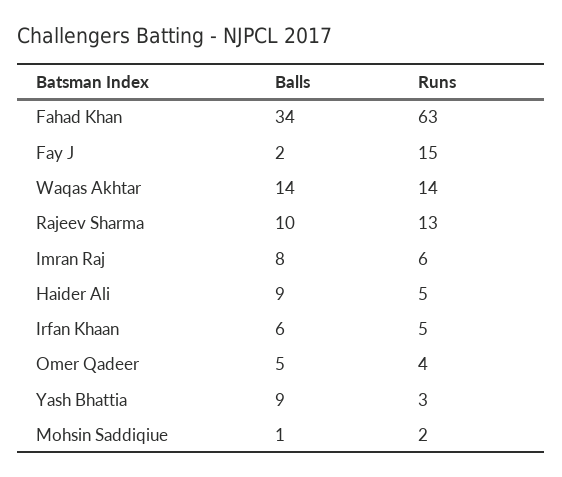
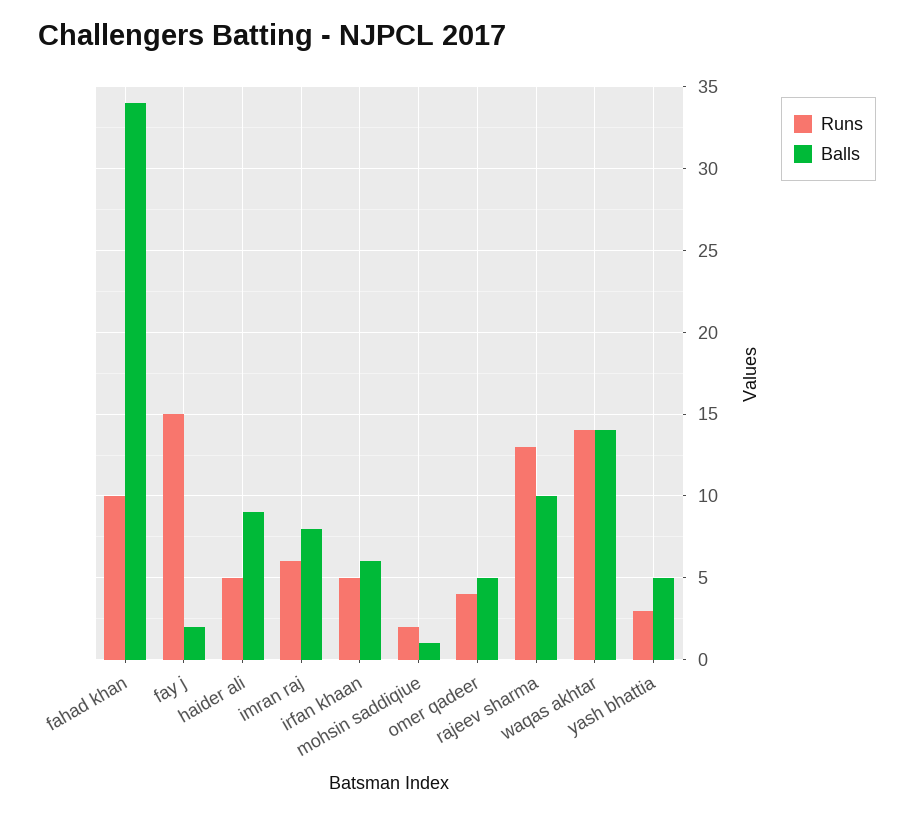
  {
    "Balls": {
      "Fahad Khan": 34,
      "Fay J": 2,
      "Waqas Akhtar": 14,
      "Rajeev Sharma": 10,
      "Imran Raj": 8,
      "Haider Ali": 9,
      "Irfan Khaan": 6,
      "Omer Qadeer": 5,
-     "Yash Bhattia": 9,
+     "Yash Bhattia": 5,
      "Mohsin Saddiqiue": 1
    },
    "Runs": {
-     "Fahad Khan": 63,
+     "Fahad Khan": 10,
      "Fay J": 15,
      "Waqas Akhtar": 14,
      "Rajeev Sharma": 13,
      "Imran Raj": 6,
      "Haider Ali": 5,
      "Irfan Khaan": 5,
      "Omer Qadeer": 4,
      "Yash Bhattia": 3,
      "Mohsin Saddiqiue": 2
    }
  }

